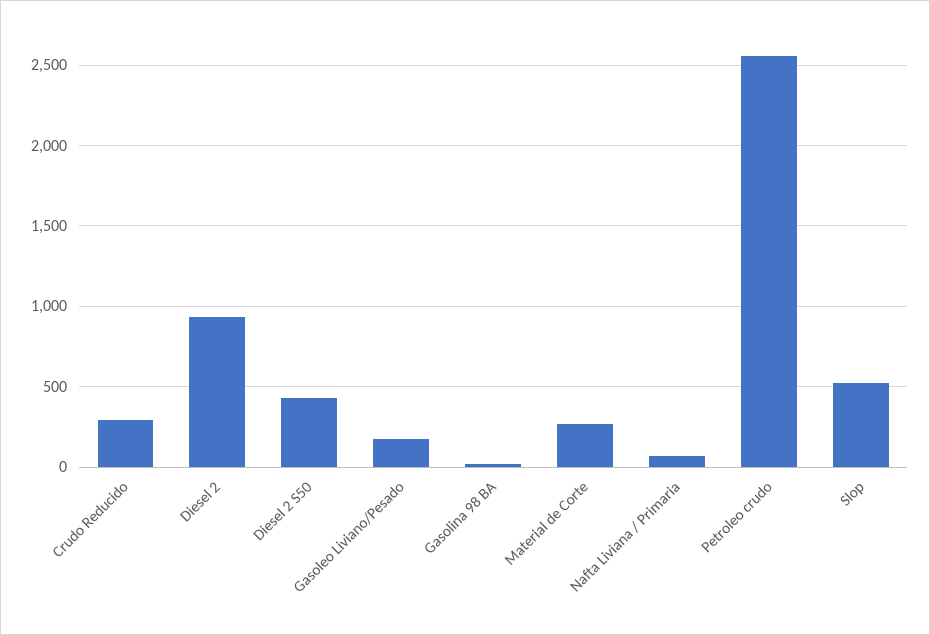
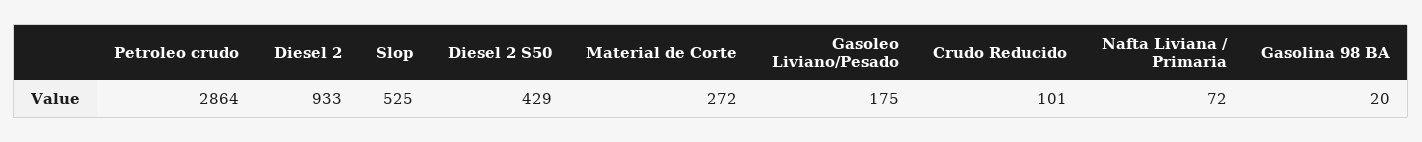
  {
-   "Crudo Reducido": 300,
+   "Crudo Reducido": 101,
    "Diesel 2": 933,
    "Diesel 2 S50": 429,
    "Gasoleo Liviano/Pesado": 175,
    "Gasolina 98 BA": 20,
    "Material de Corte": 272,
    "Nafta Liviana / Primaria": 72,
-   "Petroleo crudo": 2550,
+   "Petroleo crudo": 2864,
    "Slop": 525
  }

